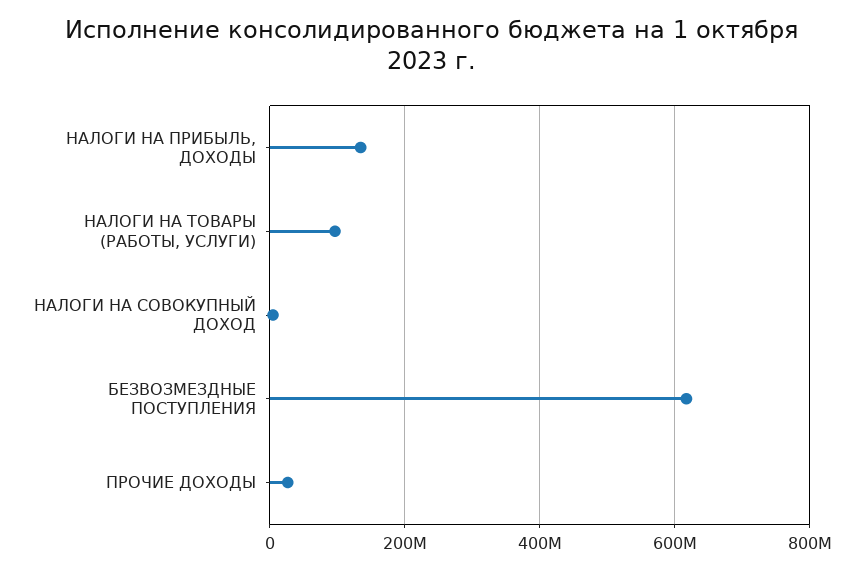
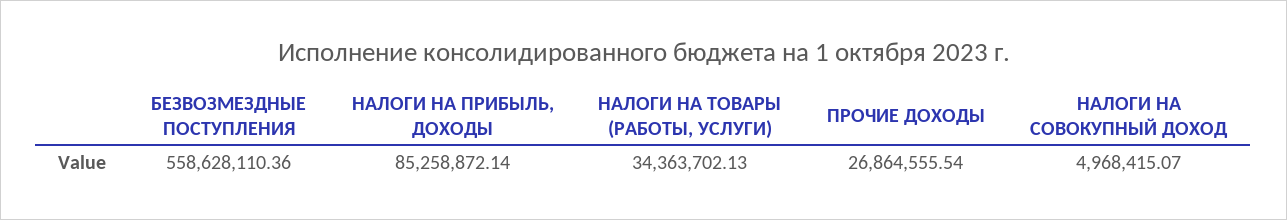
  {
-   "НАЛОГИ НА ПРИБЫЛЬ, ДОХОДЫ": 140000000,
+   "НАЛОГИ НА ПРИБЫЛЬ, ДОХОДЫ": 85258872.14,
-   "НАЛОГИ НА ТОВАРЫ (РАБОТЫ, УСЛУГИ)": 100000000,
+   "НАЛОГИ НА ТОВАРЫ (РАБОТЫ, УСЛУГИ)": 34363702.13,
    "НАЛОГИ НА СОВОКУПНЫЙ ДОХОД": 4968415.07,
-   "БЕЗВОЗМЕЗДНЫЕ ПОСТУПЛЕНИЯ": 620000000,
+   "БЕЗВОЗМЕЗДНЫЕ ПОСТУПЛЕНИЯ": 558628110.36,
    "ПРОЧИЕ ДОХОДЫ": 26864555.54
  }

